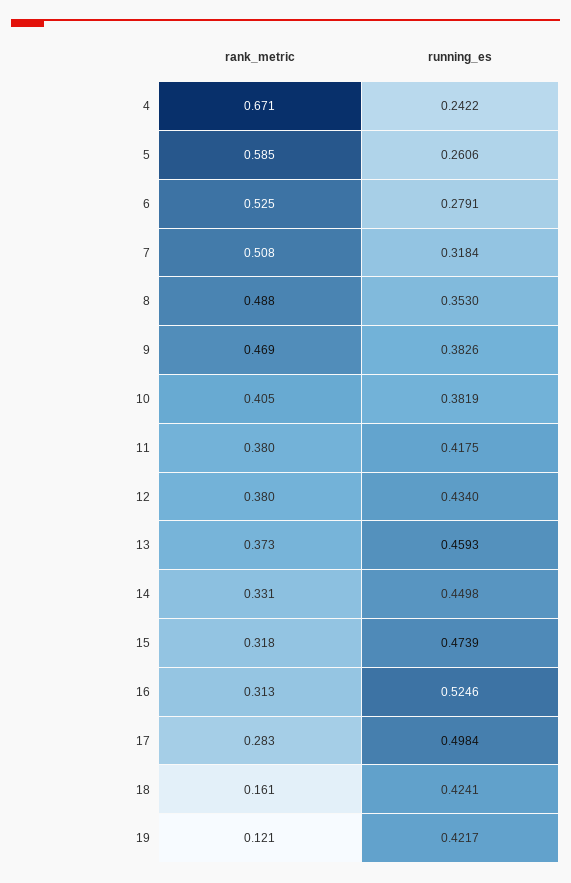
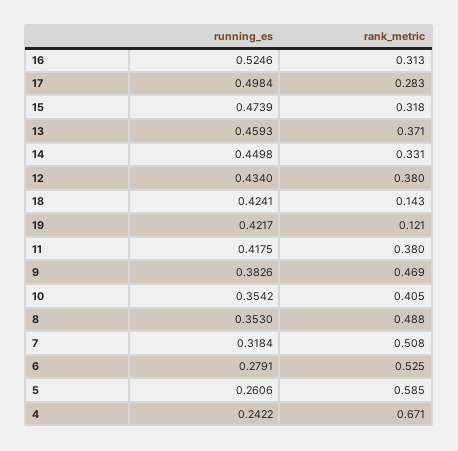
  {
    "rank_metric": {
      "4": 0.671,
      "5": 0.585,
      "6": 0.525,
      "7": 0.508,
      "8": 0.488,
      "9": 0.469,
      "10": 0.405,
      "11": 0.38,
      "12": 0.38,
-     "13": 0.373,
+     "13": 0.371,
      "14": 0.331,
      "15": 0.318,
      "16": 0.313,
      "17": 0.283,
-     "18": 0.161,
+     "18": 0.143,
      "19": 0.121
    },
    "running_es": {
      "4": 0.2422,
      "5": 0.2606,
      "6": 0.2791,
      "7": 0.3184,
      "8": 0.353,
      "9": 0.3826,
-     "10": 0.3819,
+     "10": 0.3542,
      "11": 0.4175,
      "12": 0.434,
      "13": 0.4593,
      "14": 0.4498,
      "15": 0.4739,
      "16": 0.5246,
      "17": 0.4984,
      "18": 0.4241,
      "19": 0.4217
    }
  }

